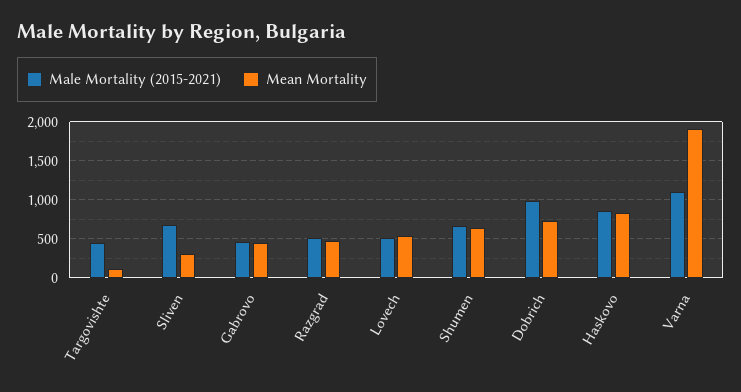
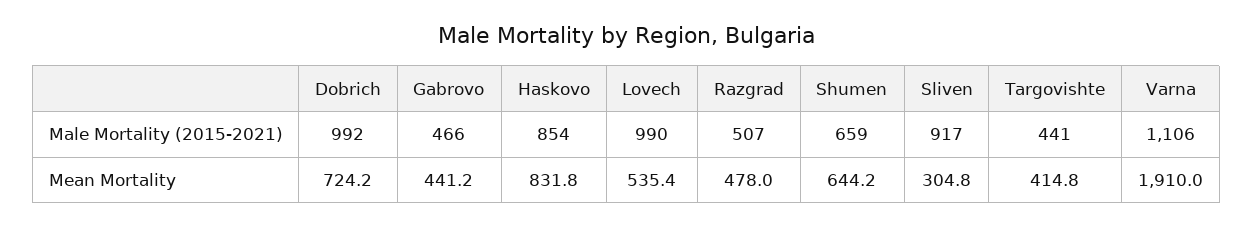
  {
    "Male Mortality (2015-2021)": {
      "Targovishte": 441,
-     "Sliven": 700,
+     "Sliven": 917,
      "Gabrovo": 466,
      "Razgrad": 507,
-     "Lovech": 500,
+     "Lovech": 990,
      "Shumen": 659,
      "Dobrich": 992,
      "Haskovo": 854,
      "Varna": 1106
    },
    "Mean Mortality": {
-     "Targovishte": 100,
+     "Targovishte": 414.8,
      "Sliven": 304.8,
      "Gabrovo": 441.2,
      "Razgrad": 478,
      "Lovech": 535.4,
      "Shumen": 644.2,
      "Dobrich": 724.2,
      "Haskovo": 831.8,
      "Varna": 1910
    }
  }

